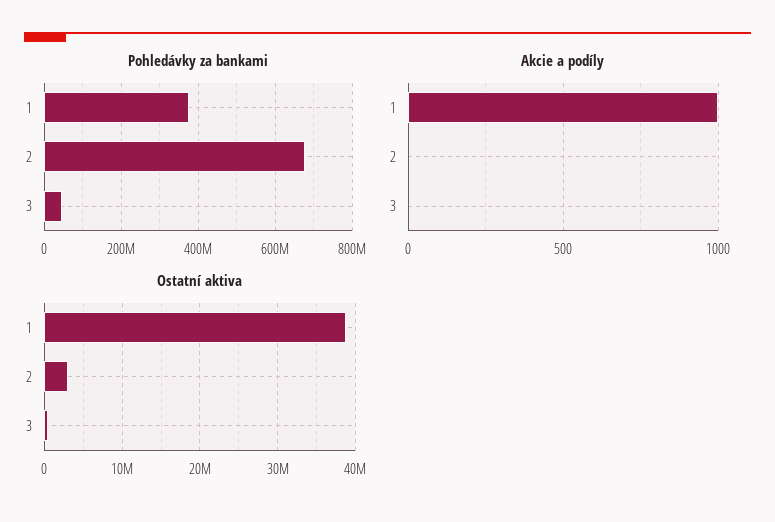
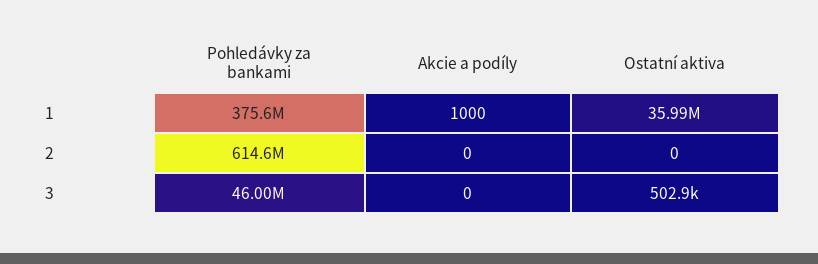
  {
    "Pohledávky za bankami": {
      "1": 375600000,
-     "2": 680000000,
+     "2": 614600000,
      "3": 46000000
    },
    "Akcie a podíly": {
      "1": 1000,
      "2": 0,
      "3": 0
    },
    "Ostatní aktiva": {
-     "1": 39000000,
+     "1": 35990000,
-     "2": 3000000,
+     "2": 0,
      "3": 502900
    }
  }

